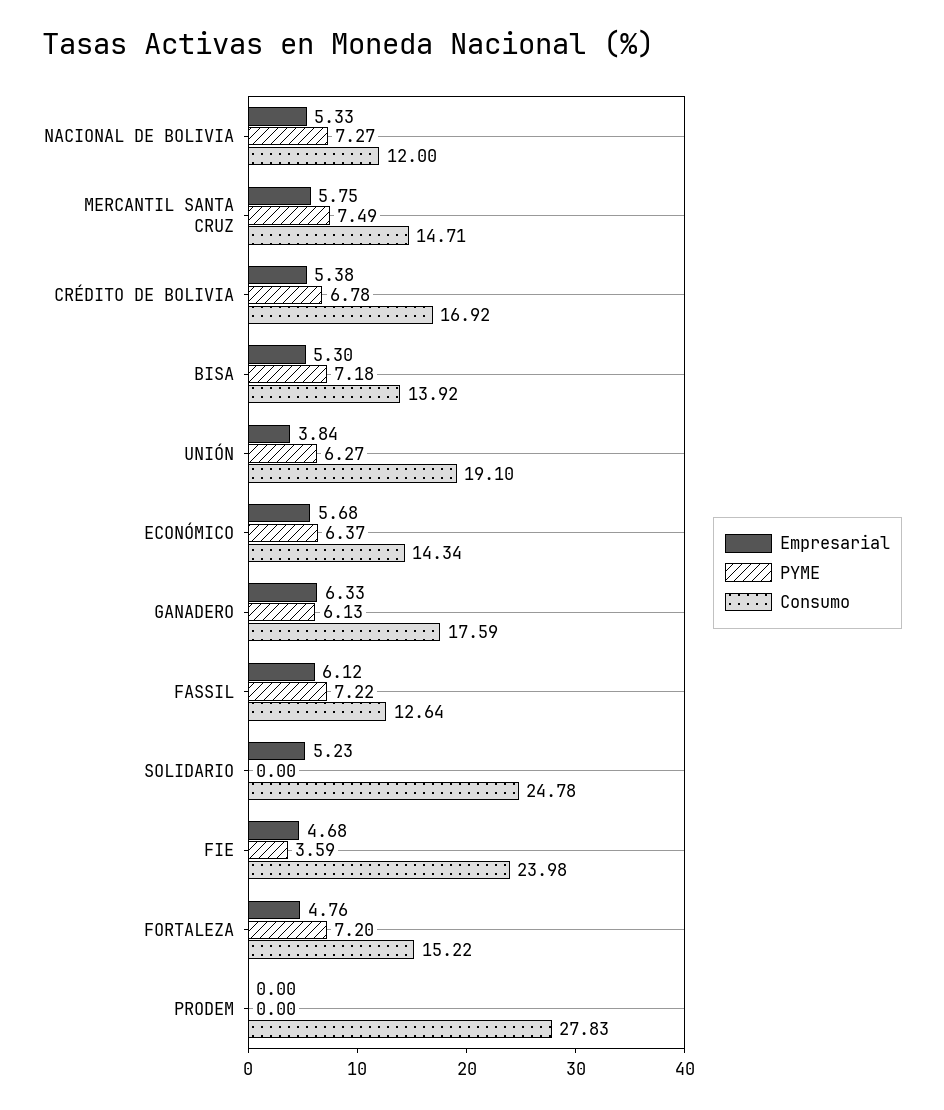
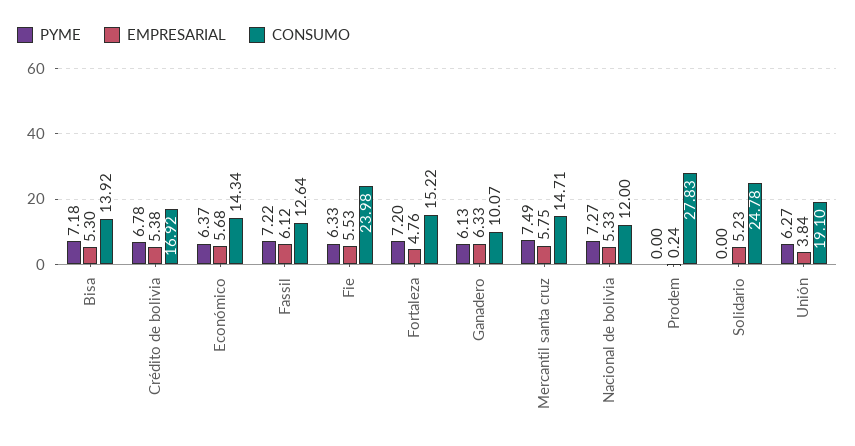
  {
    "Empresarial": {
      "NACIONAL DE BOLIVIA": 5.33,
      "MERCANTIL SANTA CRUZ": 5.75,
      "CRÉDITO DE BOLIVIA": 5.38,
      "BISA": 5.3,
      "UNIÓN": 3.84,
      "ECONÓMICO": 5.68,
      "GANADERO": 6.33,
      "FASSIL": 6.12,
      "SOLIDARIO": 5.23,
-     "FIE": 4.68,
+     "FIE": 5.53,
      "FORTALEZA": 4.76,
-     "PRODEM": 0
+     "PRODEM": 0.24
    },
    "PYME": {
      "NACIONAL DE BOLIVIA": 7.27,
      "MERCANTIL SANTA CRUZ": 7.49,
      "CRÉDITO DE BOLIVIA": 6.78,
      "BISA": 7.18,
      "UNIÓN": 6.27,
      "ECONÓMICO": 6.37,
      "GANADERO": 6.13,
      "FASSIL": 7.22,
      "SOLIDARIO": 0,
-     "FIE": 3.59,
+     "FIE": 6.33,
      "FORTALEZA": 7.2,
      "PRODEM": 0
    },
    "Consumo": {
      "NACIONAL DE BOLIVIA": 12,
      "MERCANTIL SANTA CRUZ": 14.71,
      "CRÉDITO DE BOLIVIA": 16.92,
      "BISA": 13.92,
      "UNIÓN": 19.1,
      "ECONÓMICO": 14.34,
-     "GANADERO": 17.59,
+     "GANADERO": 10.07,
      "FASSIL": 12.64,
      "SOLIDARIO": 24.78,
      "FIE": 23.98,
      "FORTALEZA": 15.22,
      "PRODEM": 27.83
    }
  }

